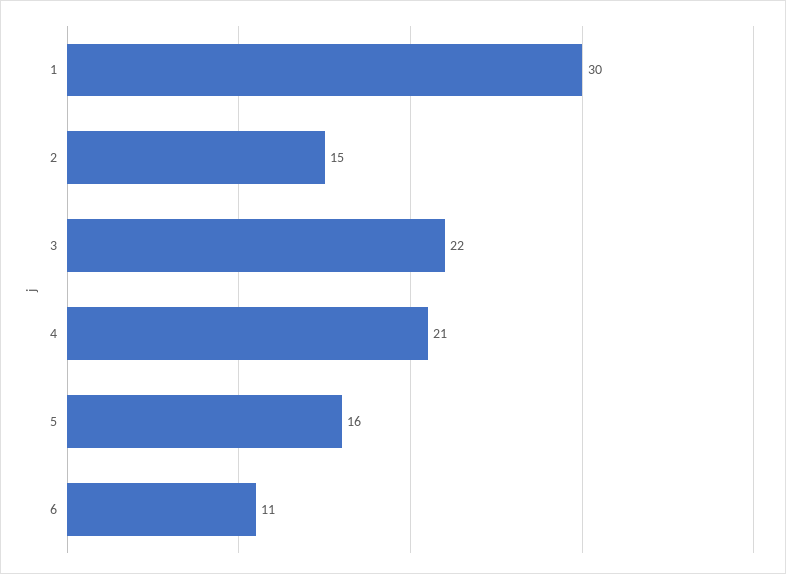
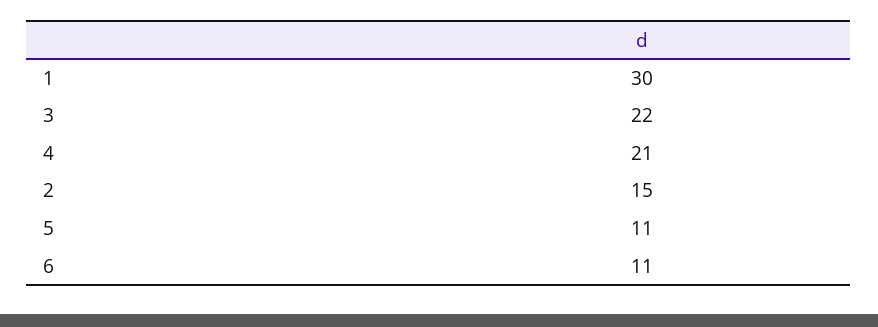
  {
    "1": 30,
    "2": 15,
    "3": 22,
    "4": 21,
-   "5": 16,
+   "5": 11,
    "6": 11
  }

